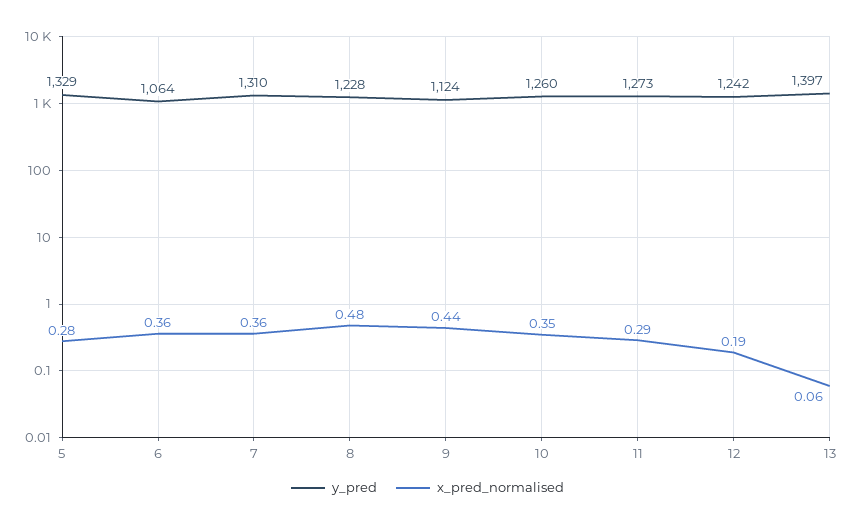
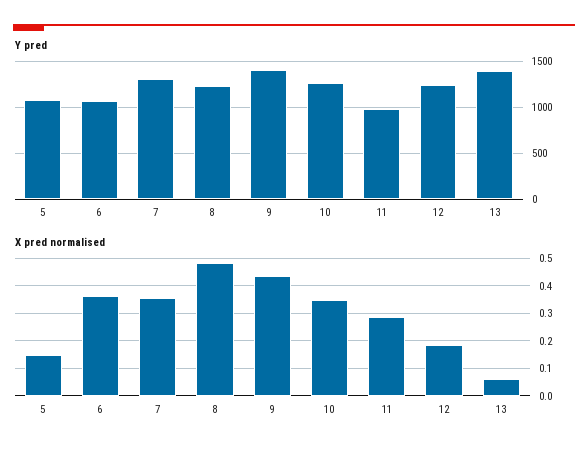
  {
    "y_pred": {
-     "5": 1329,
+     "5": 1100,
      "6": 1064,
      "7": 1310,
      "8": 1228,
-     "9": 1124,
+     "9": 1400,
      "10": 1260,
-     "11": 1273,
+     "11": 1000,
      "12": 1242,
      "13": 1397
    },
    "x_pred_normalised": {
-     "5": 0.28,
+     "5": 0.15,
      "6": 0.36,
      "7": 0.36,
      "8": 0.48,
      "9": 0.44,
      "10": 0.35,
      "11": 0.29,
      "12": 0.19,
      "13": 0.06
    }
  }

